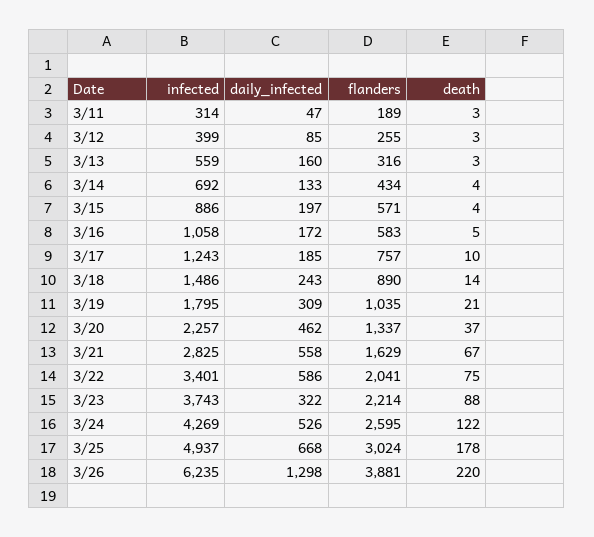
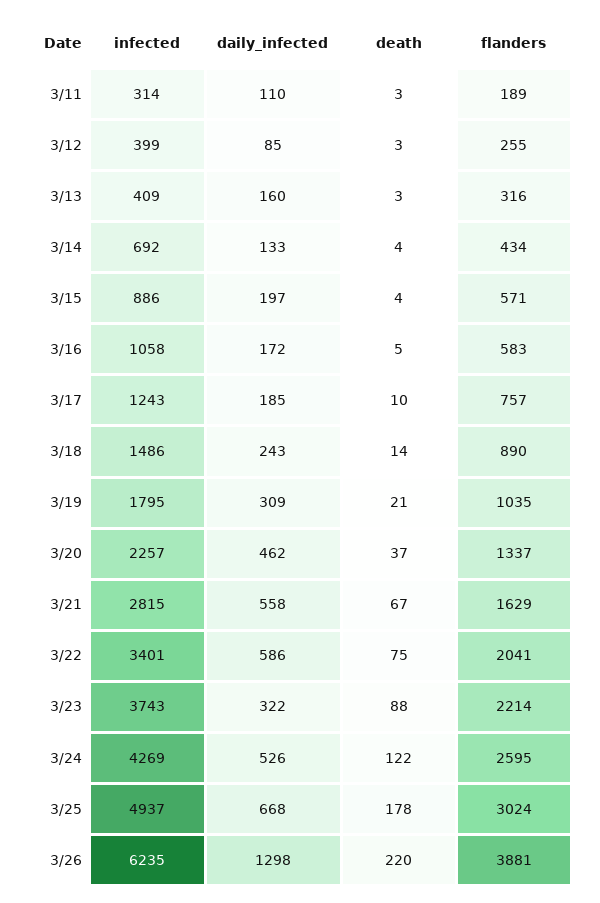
  {
    "infected": {
      "3/11": 314,
      "3/12": 399,
-     "3/13": 559,
+     "3/13": 409,
      "3/14": 692,
      "3/15": 886,
      "3/16": 1058,
      "3/17": 1243,
      "3/18": 1486,
      "3/19": 1795,
      "3/20": 2257,
-     "3/21": 2825,
+     "3/21": 2815,
      "3/22": 3401,
      "3/23": 3743,
      "3/24": 4269,
      "3/25": 4937,
      "3/26": 6235
    },
    "daily_infected": {
-     "3/11": 47,
+     "3/11": 110,
      "3/12": 85,
      "3/13": 160,
      "3/14": 133,
      "3/15": 197,
      "3/16": 172,
      "3/17": 185,
      "3/18": 243,
      "3/19": 309,
      "3/20": 462,
      "3/21": 558,
      "3/22": 586,
      "3/23": 322,
      "3/24": 526,
      "3/25": 668,
      "3/26": 1298
    },
    "flanders": {
      "3/11": 189,
      "3/12": 255,
      "3/13": 316,
      "3/14": 434,
      "3/15": 571,
      "3/16": 583,
      "3/17": 757,
      "3/18": 890,
      "3/19": 1035,
      "3/20": 1337,
      "3/21": 1629,
      "3/22": 2041,
      "3/23": 2214,
      "3/24": 2595,
      "3/25": 3024,
      "3/26": 3881
    },
    "death": {
      "3/11": 3,
      "3/12": 3,
      "3/13": 3,
      "3/14": 4,
      "3/15": 4,
      "3/16": 5,
      "3/17": 10,
      "3/18": 14,
      "3/19": 21,
      "3/20": 37,
      "3/21": 67,
      "3/22": 75,
      "3/23": 88,
      "3/24": 122,
      "3/25": 178,
      "3/26": 220
    }
  }

